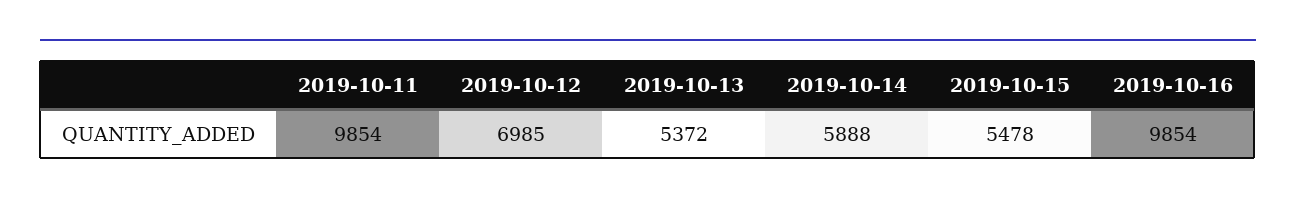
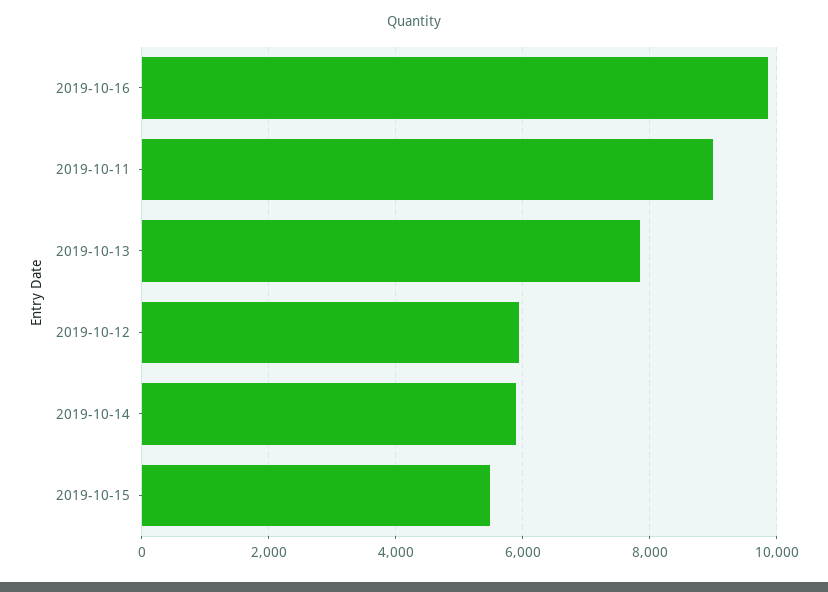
  {
-   "2019-10-11": 9854,
+   "2019-10-11": 9000,
-   "2019-10-12": 6985,
+   "2019-10-12": 6000,
-   "2019-10-13": 5372,
+   "2019-10-13": 7800,
    "2019-10-14": 5888,
    "2019-10-15": 5478,
    "2019-10-16": 9854
  }

